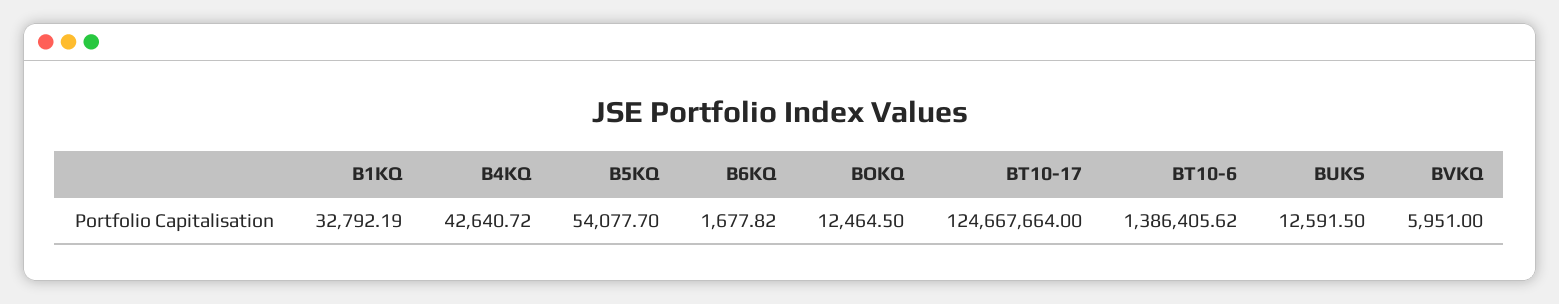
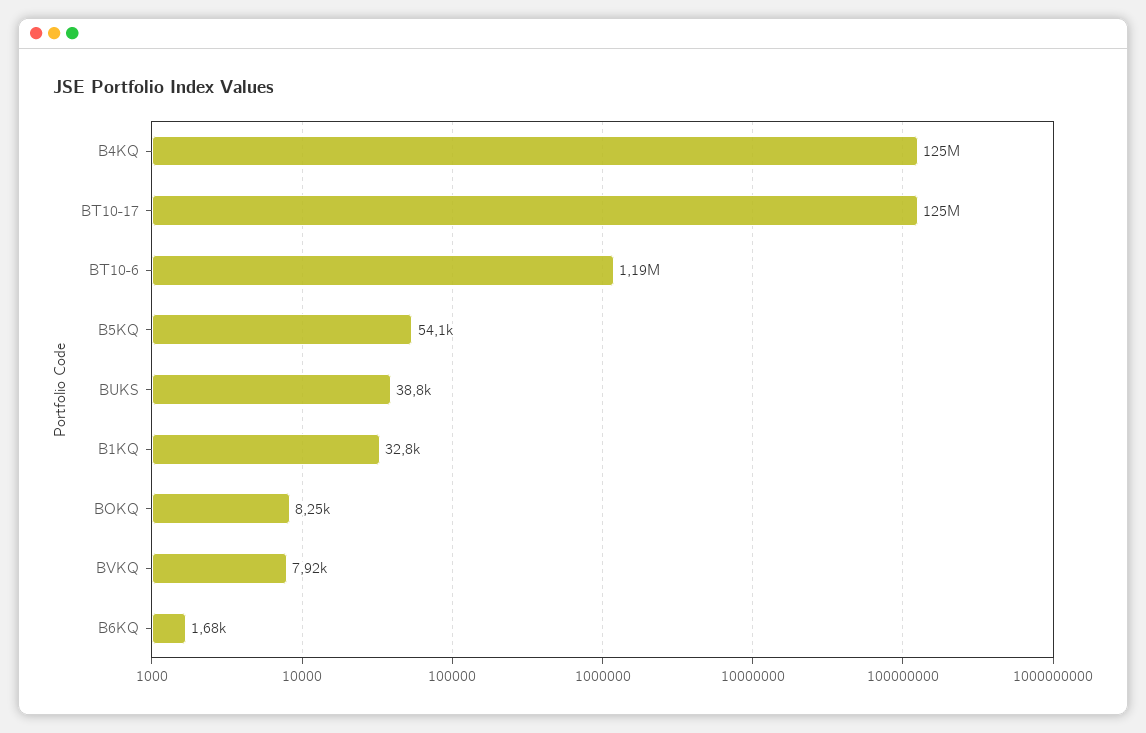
  {
    "B1KQ": 32792.19,
-   "B4KQ": 42640.72,
+   "B4KQ": 125000000,
    "B5KQ": 54077.7,
    "B6KQ": 1677.82,
-   "BOKQ": 12464.5,
+   "BOKQ": 8250,
    "BT10-17": 124667664,
-   "BT10-6": 1386405.62,
+   "BT10-6": 1190000,
-   "BUKS": 12591.5,
+   "BUKS": 38800,
-   "BVKQ": 5951
+   "BVKQ": 7920
  }

